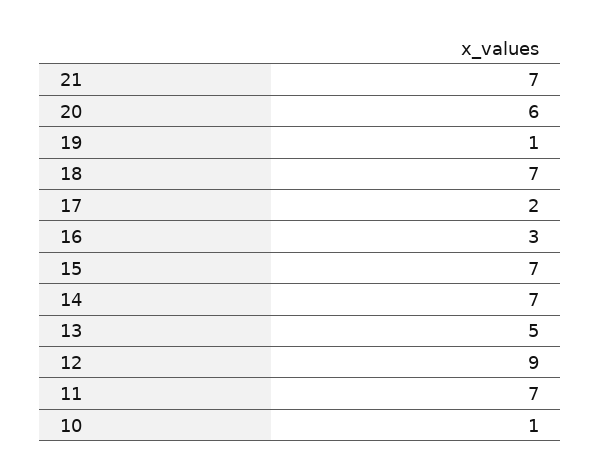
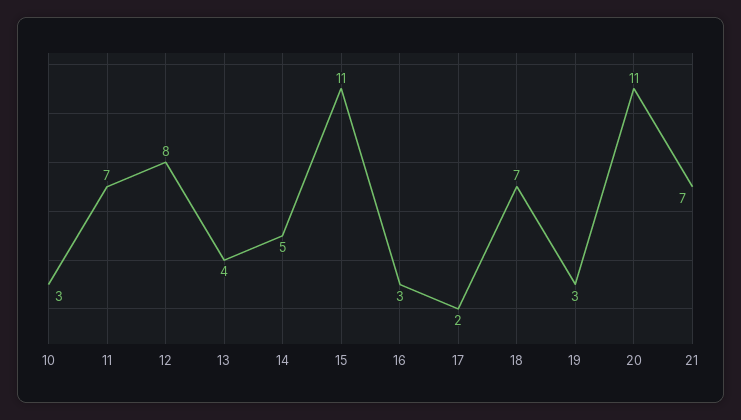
  {
    "21": 7,
-   "20": 6,
+   "20": 11,
-   "19": 1,
+   "19": 3,
    "18": 7,
    "17": 2,
    "16": 3,
-   "15": 7,
+   "15": 11,
-   "14": 7,
+   "14": 5,
-   "13": 5,
+   "13": 4,
-   "12": 9,
+   "12": 8,
    "11": 7,
-   "10": 1
+   "10": 3
  }

